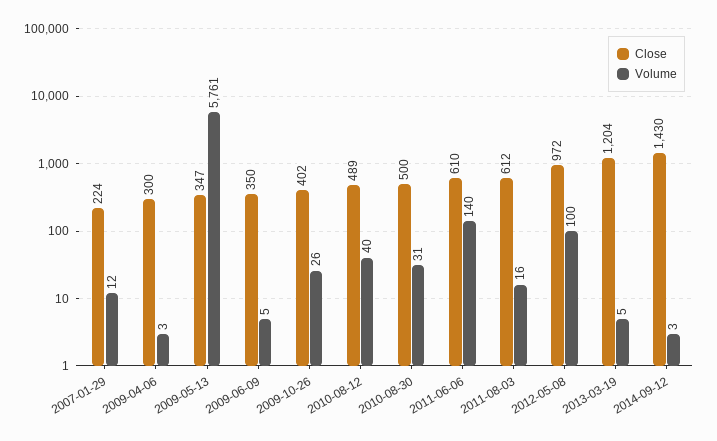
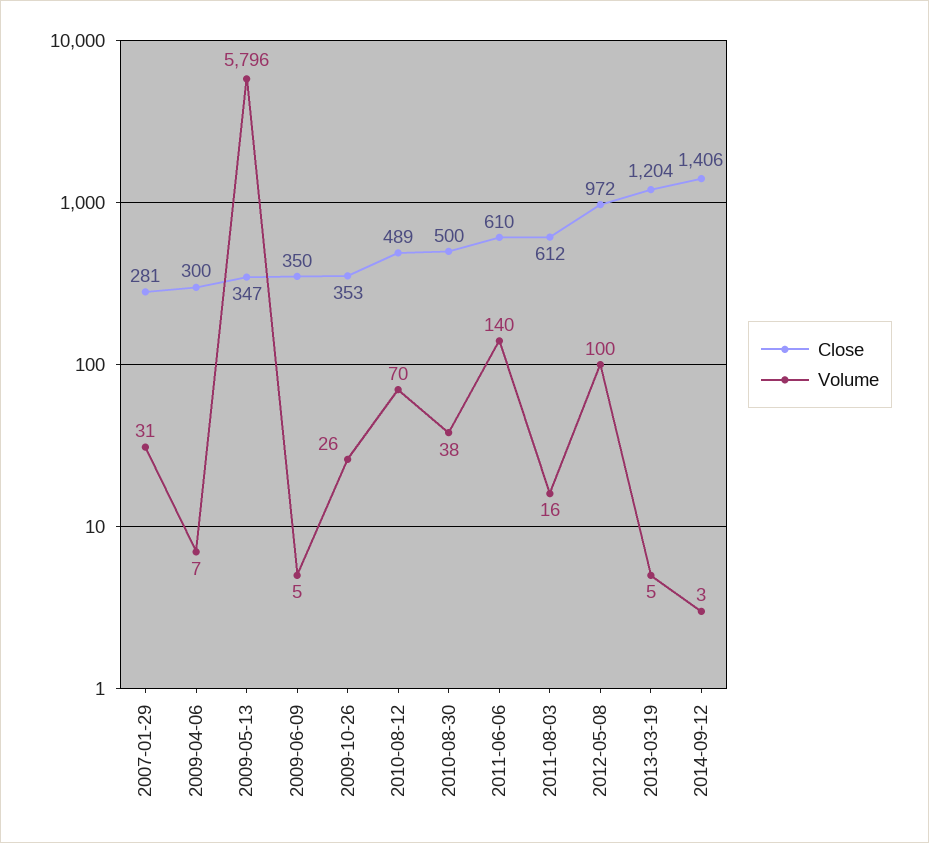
  {
    "Close": {
-     "2007-01-29": 224,
+     "2007-01-29": 281,
      "2009-04-06": 300,
      "2009-05-13": 347,
      "2009-06-09": 350,
-     "2009-10-26": 402,
+     "2009-10-26": 353,
      "2010-08-12": 489,
      "2010-08-30": 500,
      "2011-06-06": 610,
      "2011-08-03": 612,
      "2012-05-08": 972,
      "2013-03-19": 1204,
-     "2014-09-12": 1430
+     "2014-09-12": 1406
    },
    "Volume": {
-     "2007-01-29": 12,
+     "2007-01-29": 31,
-     "2009-04-06": 3,
+     "2009-04-06": 7,
-     "2009-05-13": 5761,
+     "2009-05-13": 5796,
      "2009-06-09": 5,
      "2009-10-26": 26,
-     "2010-08-12": 40,
+     "2010-08-12": 70,
-     "2010-08-30": 31,
+     "2010-08-30": 38,
      "2011-06-06": 140,
      "2011-08-03": 16,
      "2012-05-08": 100,
      "2013-03-19": 5,
      "2014-09-12": 3
    }
  }

